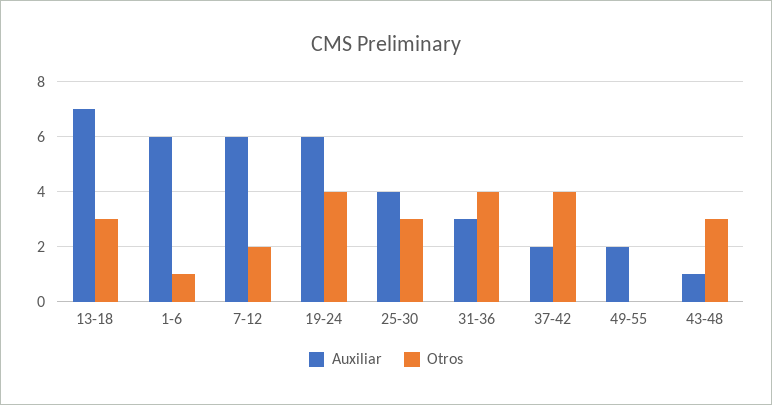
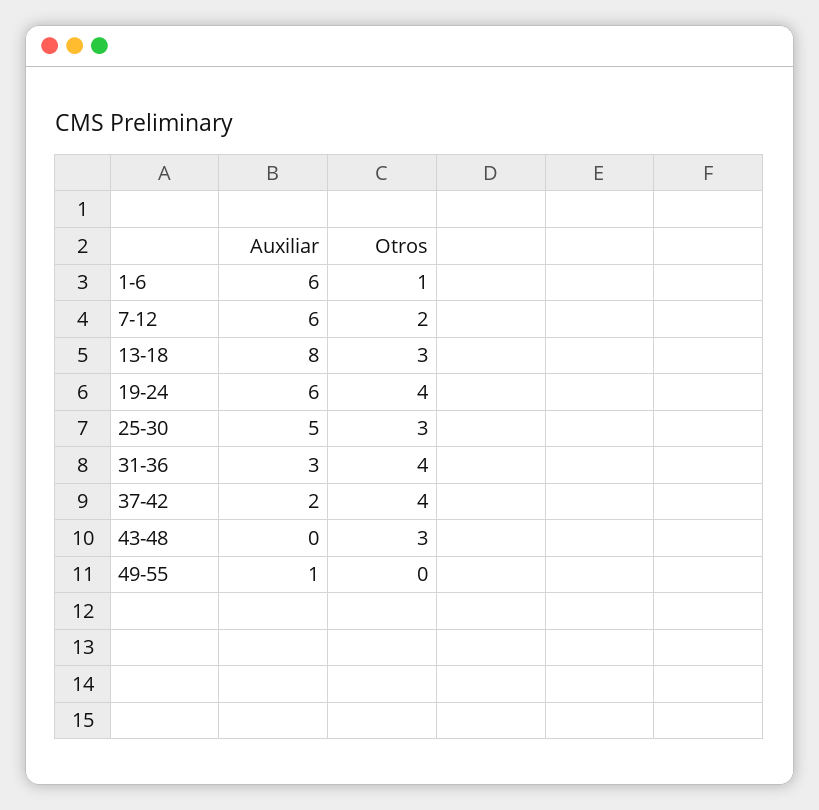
  {
    "Auxiliar": {
-     "13-18": 7,
+     "13-18": 8,
      "1-6": 6,
      "7-12": 6,
      "19-24": 6,
-     "25-30": 4,
+     "25-30": 5,
      "31-36": 3,
      "37-42": 2,
-     "49-55": 2,
+     "49-55": 1,
-     "43-48": 1
+     "43-48": 0
    },
    "Otros": {
      "13-18": 3,
      "1-6": 1,
      "7-12": 2,
      "19-24": 4,
      "25-30": 3,
      "31-36": 4,
      "37-42": 4,
      "49-55": 0,
      "43-48": 3
    }
  }

